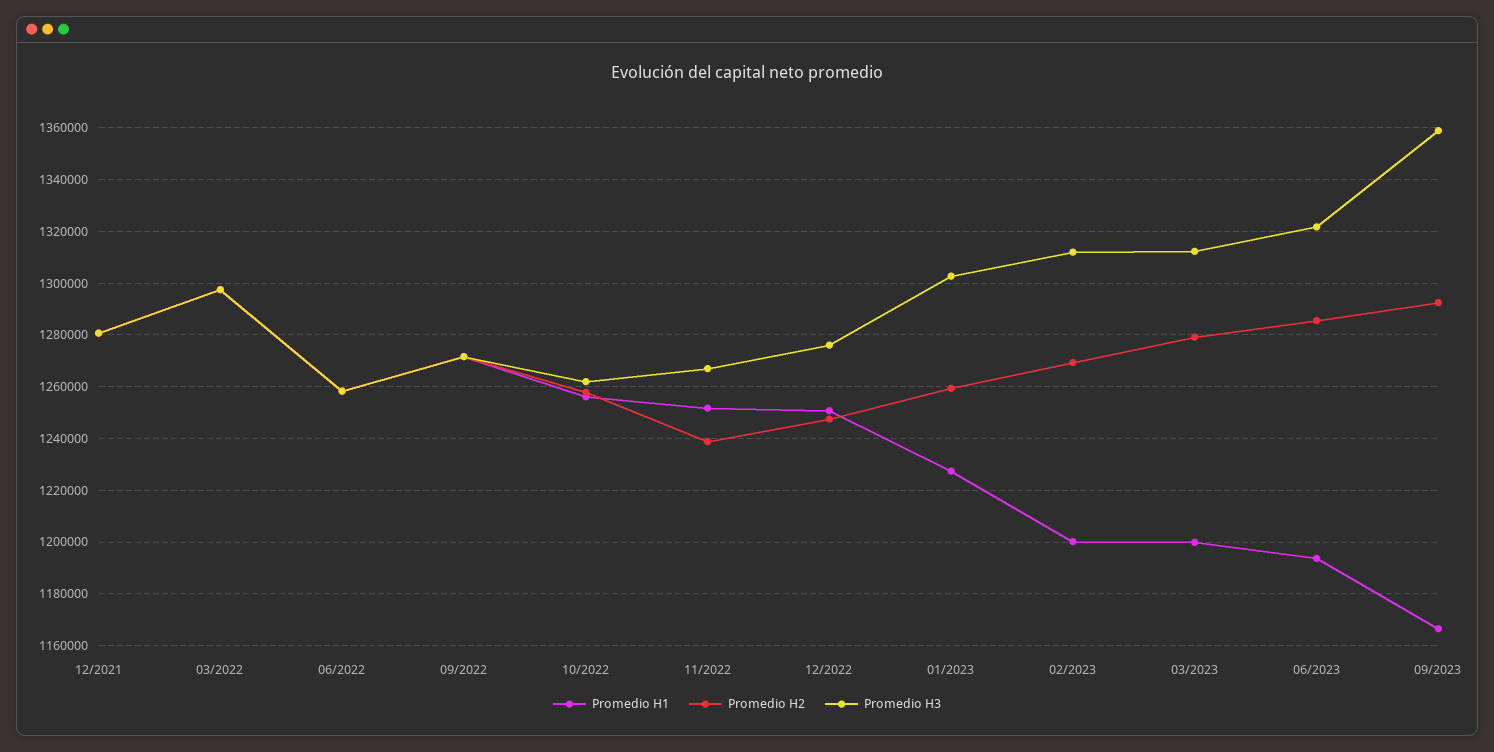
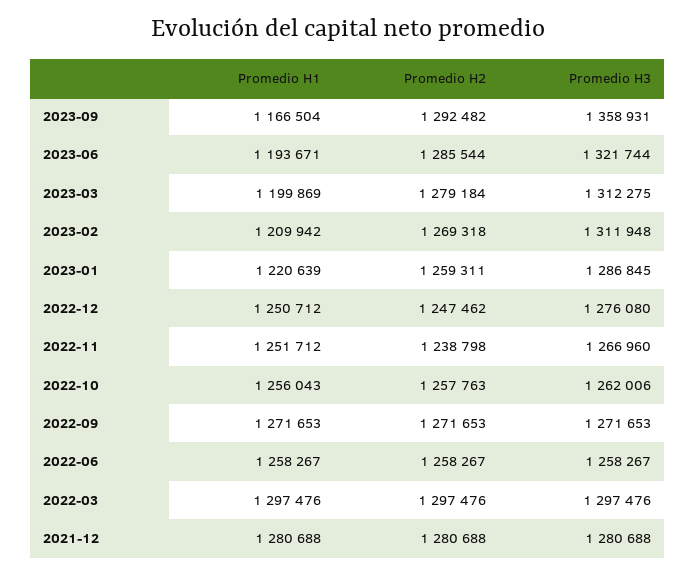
  {
    "Promedio H1": {
      "12/2021": 1280688,
      "03/2022": 1297476,
      "06/2022": 1258267,
      "09/2022": 1271653,
      "10/2022": 1256043,
      "11/2022": 1251712,
      "12/2022": 1250712,
-     "01/2023": 1227500,
+     "01/2023": 1220639,
-     "02/2023": 1200000,
+     "02/2023": 1209942,
      "03/2023": 1199869,
      "06/2023": 1193671,
      "09/2023": 1166504
    },
    "Promedio H2": {
      "12/2021": 1280688,
      "03/2022": 1297476,
      "06/2022": 1258267,
      "09/2022": 1271653,
      "10/2022": 1257763,
      "11/2022": 1238798,
      "12/2022": 1247462,
      "01/2023": 1259311,
      "02/2023": 1269318,
      "03/2023": 1279184,
      "06/2023": 1285544,
      "09/2023": 1292482
    },
    "Promedio H3": {
      "12/2021": 1280688,
      "03/2022": 1297476,
      "06/2022": 1258267,
      "09/2022": 1271653,
      "10/2022": 1262006,
      "11/2022": 1266960,
      "12/2022": 1276080,
-     "01/2023": 1302500,
+     "01/2023": 1286845,
      "02/2023": 1311948,
      "03/2023": 1312275,
      "06/2023": 1321744,
      "09/2023": 1358931
    }
  }

